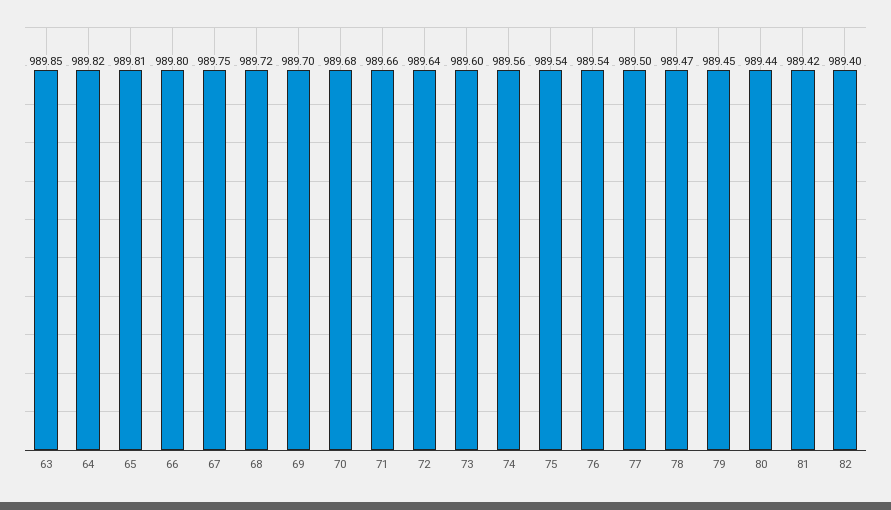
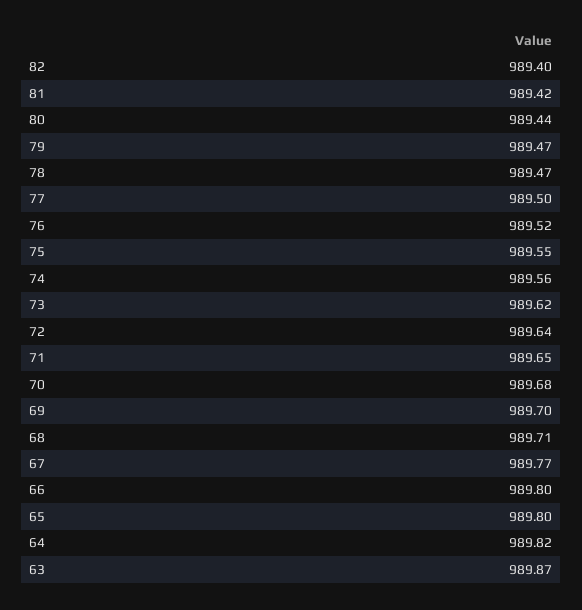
  {
-   "63": 989.85,
+   "63": 989.87,
    "64": 989.82,
-   "65": 989.81,
+   "65": 989.8,
    "66": 989.8,
-   "67": 989.75,
+   "67": 989.77,
-   "68": 989.72,
+   "68": 989.71,
    "69": 989.7,
    "70": 989.68,
-   "71": 989.66,
+   "71": 989.65,
    "72": 989.64,
-   "73": 989.6,
+   "73": 989.62,
    "74": 989.56,
-   "75": 989.54,
+   "75": 989.55,
-   "76": 989.54,
+   "76": 989.52,
    "77": 989.5,
    "78": 989.47,
-   "79": 989.45,
+   "79": 989.47,
    "80": 989.44,
    "81": 989.42,
    "82": 989.4
  }

